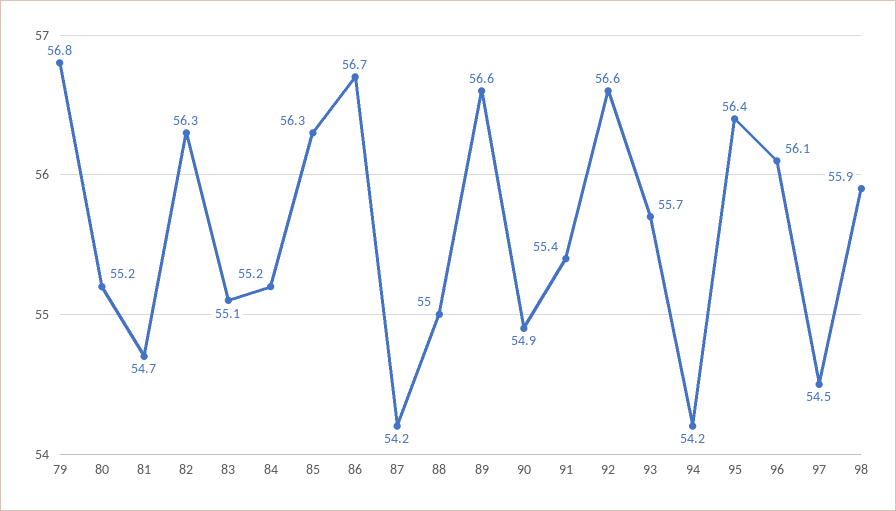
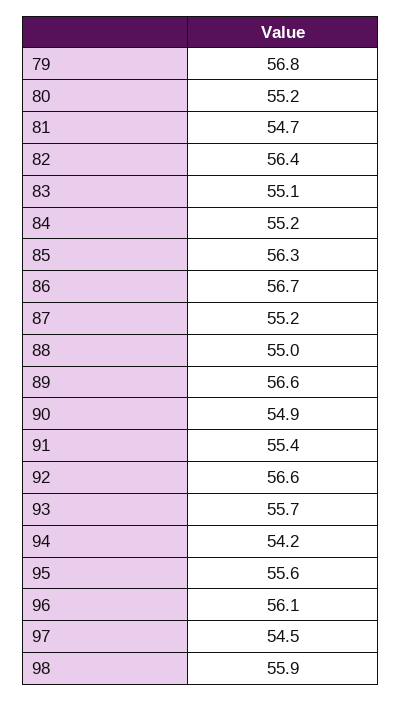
  {
    "79": 56.8,
    "80": 55.2,
    "81": 54.7,
-   "82": 56.3,
+   "82": 56.4,
    "83": 55.1,
    "84": 55.2,
    "85": 56.3,
    "86": 56.7,
-   "87": 54.2,
+   "87": 55.2,
    "88": 55,
    "89": 56.6,
    "90": 54.9,
    "91": 55.4,
    "92": 56.6,
    "93": 55.7,
    "94": 54.2,
-   "95": 56.4,
+   "95": 55.6,
    "96": 56.1,
    "97": 54.5,
    "98": 55.9
  }

